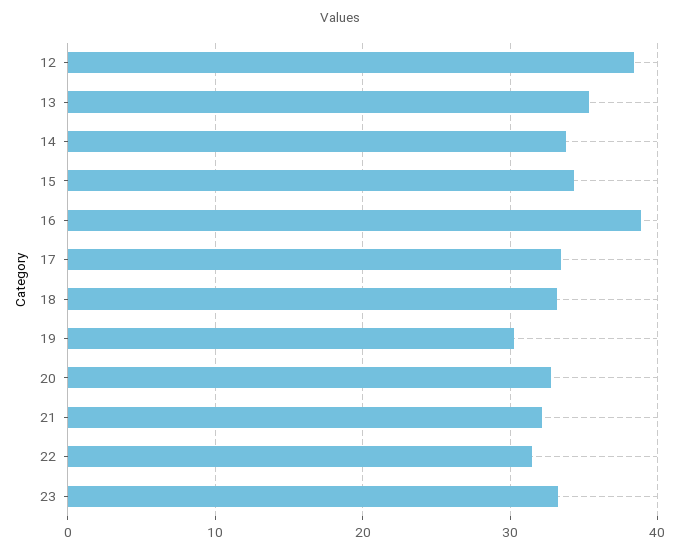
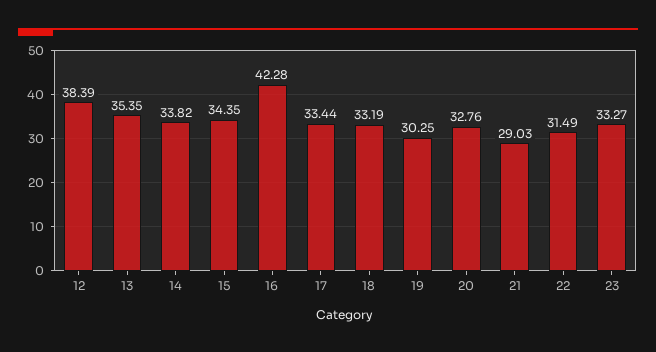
  {
    "12": 38.39,
    "13": 35.35,
    "14": 33.82,
    "15": 34.35,
-   "16": 39,
+   "16": 42.28,
    "17": 33.44,
    "18": 33.19,
    "19": 30.25,
    "20": 32.76,
-   "21": 32,
+   "21": 29.03,
    "22": 31.49,
    "23": 33.27
  }

